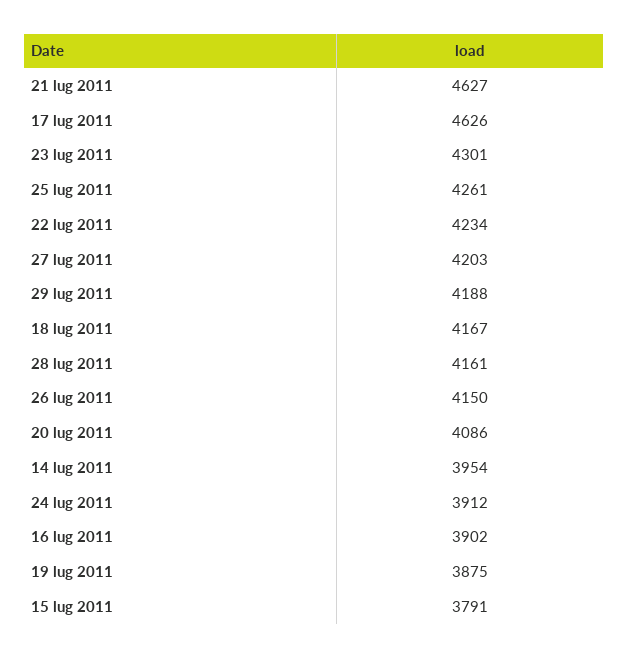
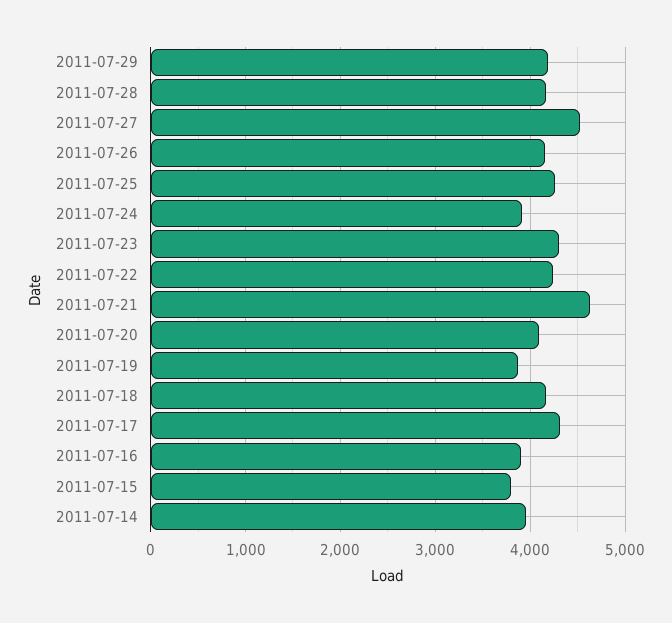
  {
    "21 lug 2011": 4627,
-   "17 lug 2011": 4626,
+   "17 lug 2011": 4300,
    "23 lug 2011": 4301,
    "25 lug 2011": 4261,
    "22 lug 2011": 4234,
-   "27 lug 2011": 4203,
+   "27 lug 2011": 4500,
    "29 lug 2011": 4188,
    "18 lug 2011": 4167,
    "28 lug 2011": 4161,
    "26 lug 2011": 4150,
    "20 lug 2011": 4086,
    "14 lug 2011": 3954,
    "24 lug 2011": 3912,
    "16 lug 2011": 3902,
    "19 lug 2011": 3875,
    "15 lug 2011": 3791
  }

